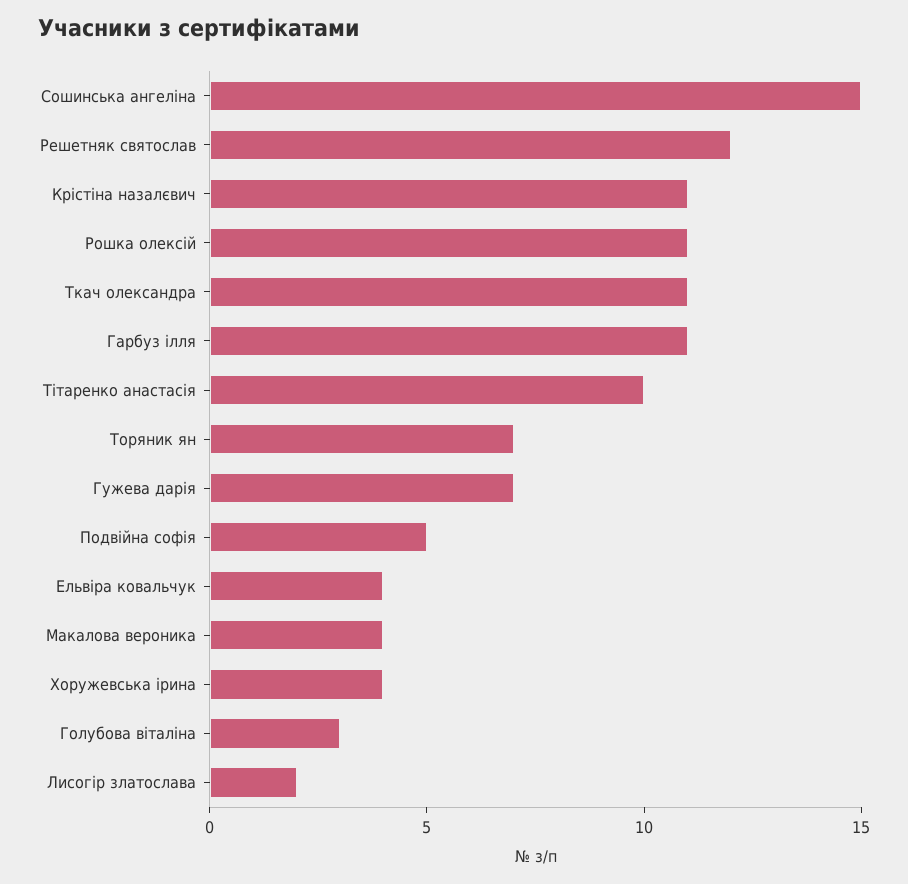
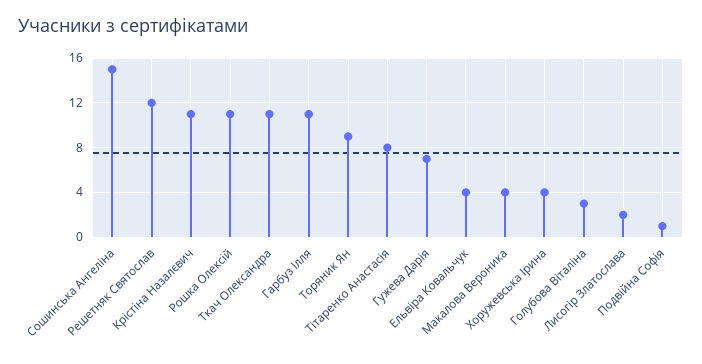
  {
    "Сошинська ангеліна": 15,
    "Решетняк святослав": 12,
    "Крістіна назалєвич": 11,
    "Рошка олексій": 11,
    "Ткач олександра": 11,
    "Гарбуз ілля": 11,
-   "Тітаренко анастасія": 10,
+   "Тітаренко анастасія": 8,
-   "Торяник ян": 7,
+   "Торяник ян": 9,
    "Гужева дарія": 7,
-   "Подвійна софія": 5,
+   "Подвійна софія": 1,
    "Ельвіра ковальчук": 4,
    "Макалова вероника": 4,
    "Хоружевська ірина": 4,
    "Голубова віталіна": 3,
    "Лисогір златослава": 2
  }

